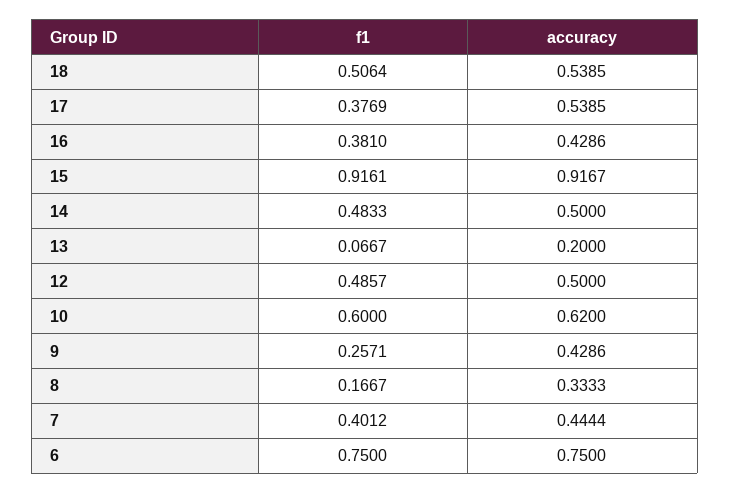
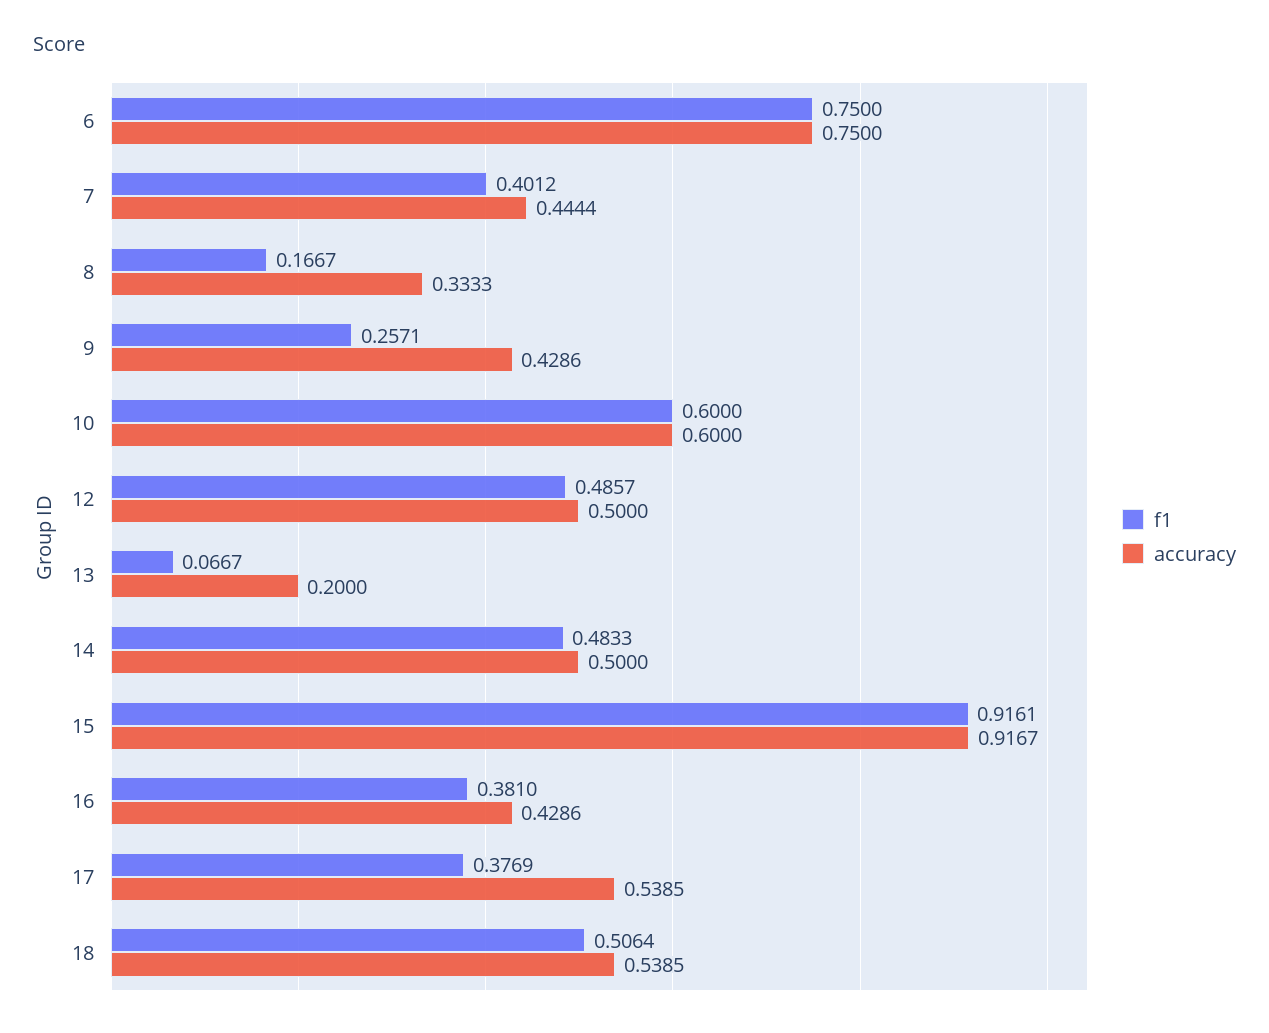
  {
    "f1": {
      "18": 0.5064,
      "17": 0.3769,
      "16": 0.381,
      "15": 0.9161,
      "14": 0.4833,
      "13": 0.0667,
      "12": 0.4857,
      "10": 0.6,
      "9": 0.2571,
      "8": 0.1667,
      "7": 0.4012,
      "6": 0.75
    },
    "accuracy": {
      "18": 0.5385,
      "17": 0.5385,
      "16": 0.4286,
      "15": 0.9167,
      "14": 0.5,
      "13": 0.2,
      "12": 0.5,
-     "10": 0.62,
+     "10": 0.6,
      "9": 0.4286,
      "8": 0.3333,
      "7": 0.4444,
      "6": 0.75
    }
  }

